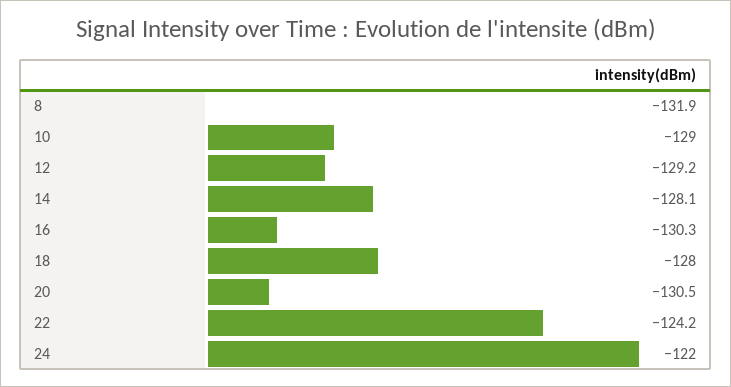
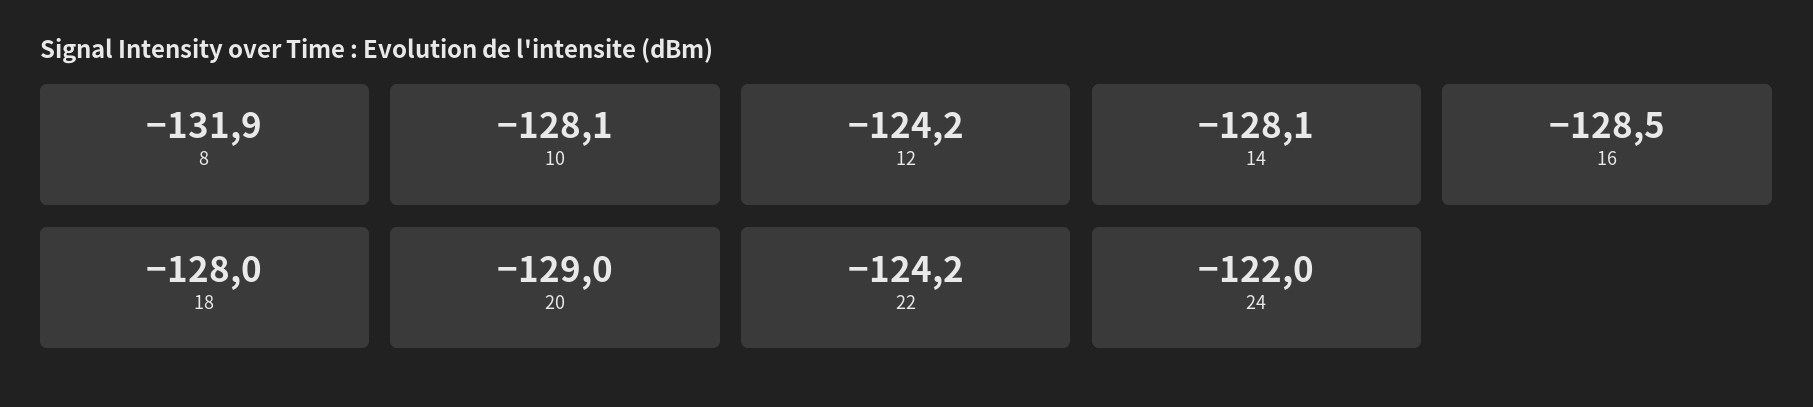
  {
    "8": -131.9,
-   "10": -129,
+   "10": -128.1,
-   "12": -129.2,
+   "12": -124.2,
    "14": -128.1,
-   "16": -130.3,
+   "16": -128.5,
    "18": -128,
-   "20": -130.5,
+   "20": -129,
    "22": -124.2,
    "24": -122
  }

